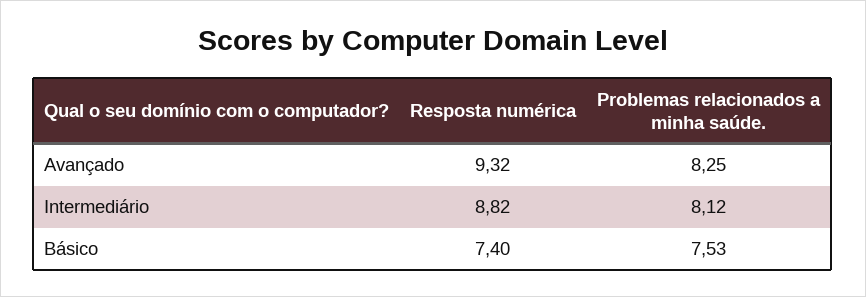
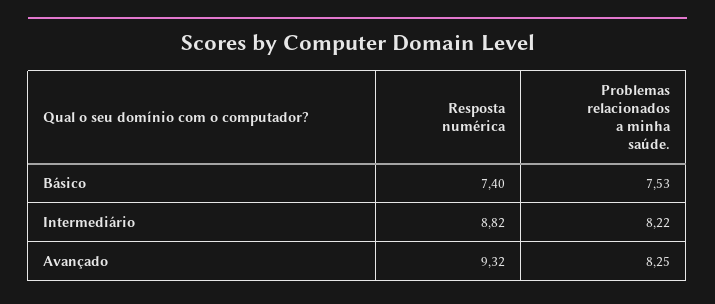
  {
    "Resposta numérica": {
      "Avançado": 9.32,
      "Intermediário": 8.82,
      "Básico": 7.4
    },
    "Problemas relacionados a minha saúde.": {
      "Avançado": 8.25,
-     "Intermediário": 8.12,
+     "Intermediário": 8.22,
      "Básico": 7.53
    }
  }

